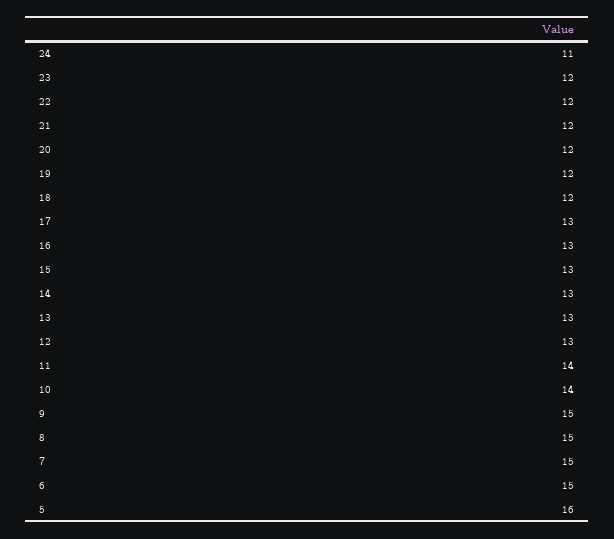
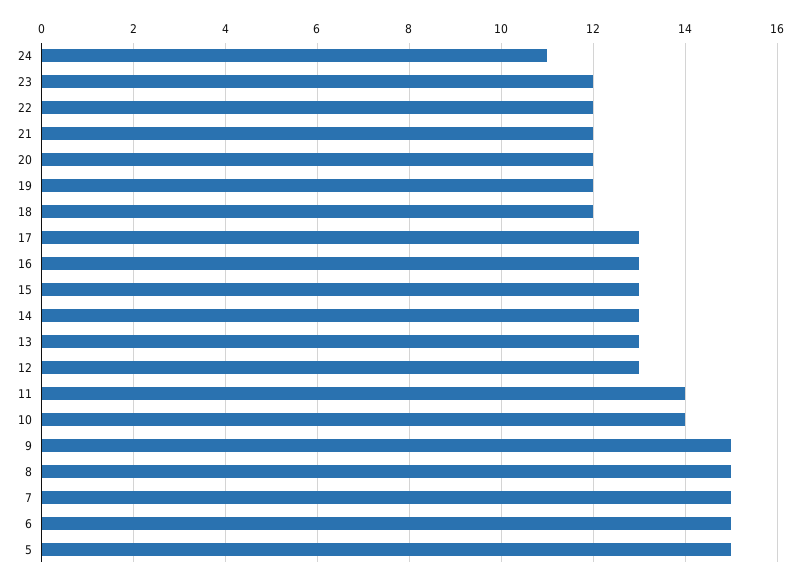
  {
    "24": 11,
    "23": 12,
    "22": 12,
    "21": 12,
    "20": 12,
    "19": 12,
    "18": 12,
    "17": 13,
    "16": 13,
    "15": 13,
    "14": 13,
    "13": 13,
    "12": 13,
    "11": 14,
    "10": 14,
    "9": 15,
    "8": 15,
    "7": 15,
    "6": 15,
-   "5": 16
+   "5": 15
  }

